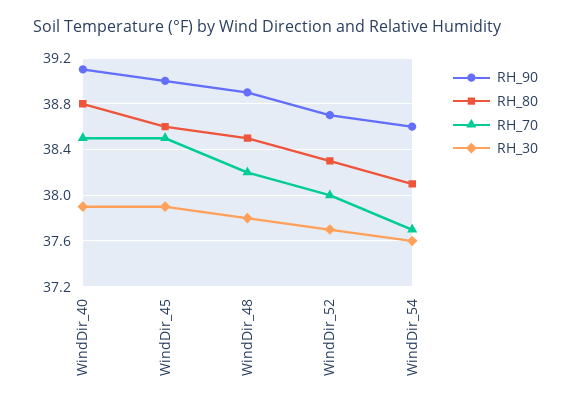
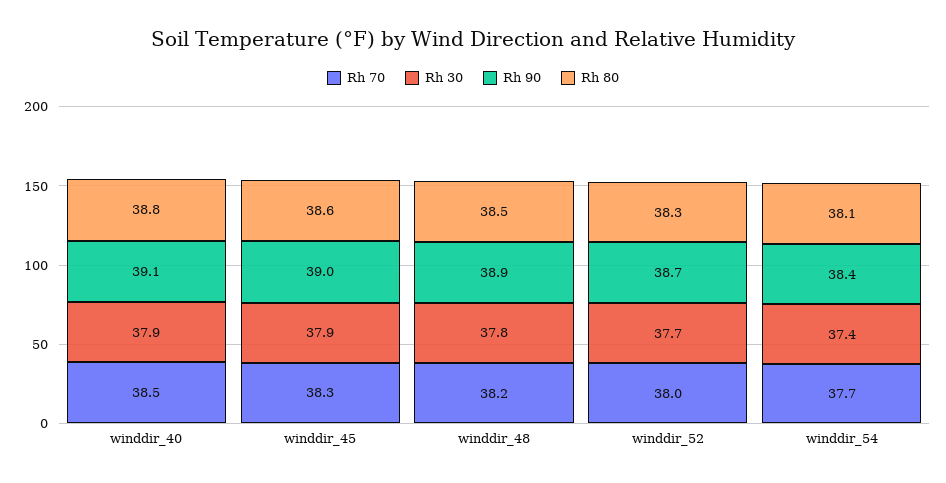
  {
    "RH_90": {
      "WindDir_40": 39.1,
      "WindDir_45": 39,
      "WindDir_48": 38.9,
      "WindDir_52": 38.7,
-     "WindDir_54": 38.6
+     "WindDir_54": 38.4
    },
    "RH_80": {
      "WindDir_40": 38.8,
      "WindDir_45": 38.6,
      "WindDir_48": 38.5,
      "WindDir_52": 38.3,
      "WindDir_54": 38.1
    },
    "RH_70": {
      "WindDir_40": 38.5,
-     "WindDir_45": 38.5,
+     "WindDir_45": 38.3,
      "WindDir_48": 38.2,
      "WindDir_52": 38,
      "WindDir_54": 37.7
    },
    "RH_30": {
      "WindDir_40": 37.9,
      "WindDir_45": 37.9,
      "WindDir_48": 37.8,
      "WindDir_52": 37.7,
-     "WindDir_54": 37.6
+     "WindDir_54": 37.4
    }
  }

